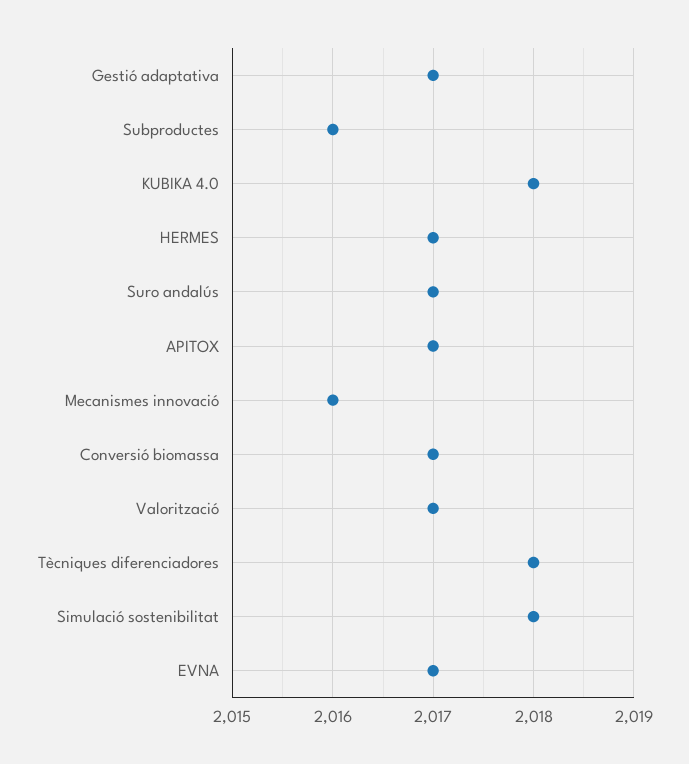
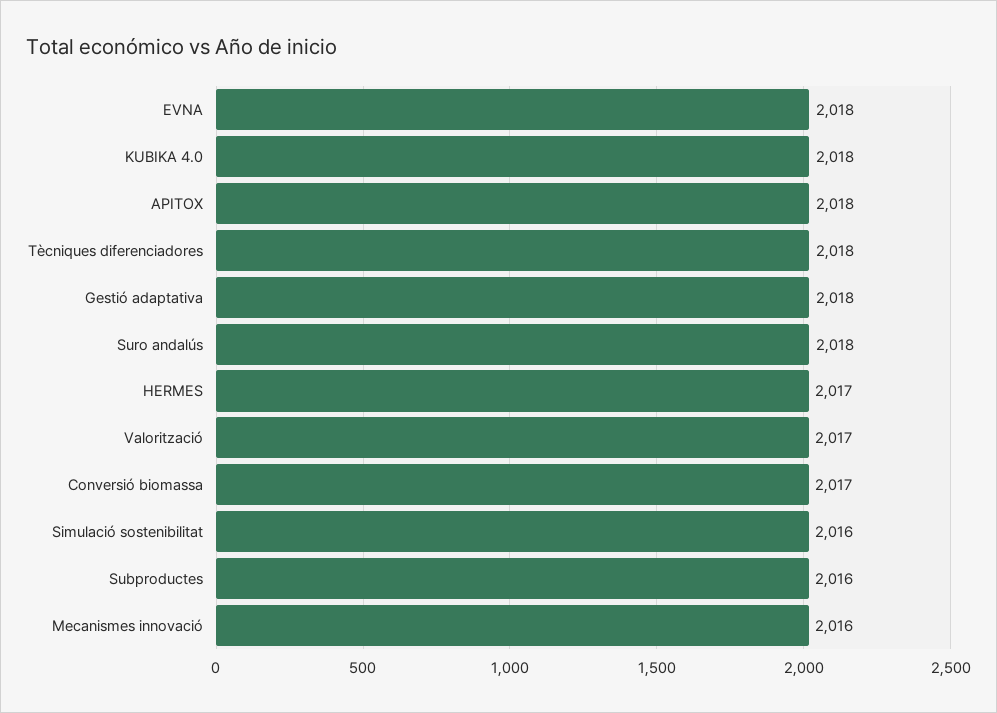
  {
-   "Gestió adaptativa": 2017,
+   "Gestió adaptativa": 2018,
    "Subproductes": 2016,
    "KUBIKA 4.0": 2018,
    "HERMES": 2017,
-   "Suro andalús": 2017,
+   "Suro andalús": 2018,
-   "APITOX": 2017,
+   "APITOX": 2018,
    "Mecanismes innovació": 2016,
    "Conversió biomassa": 2017,
    "Valorització": 2017,
    "Tècniques diferenciadores": 2018,
-   "Simulació sostenibilitat": 2018,
+   "Simulació sostenibilitat": 2016,
-   "EVNA": 2017
+   "EVNA": 2018
  }

